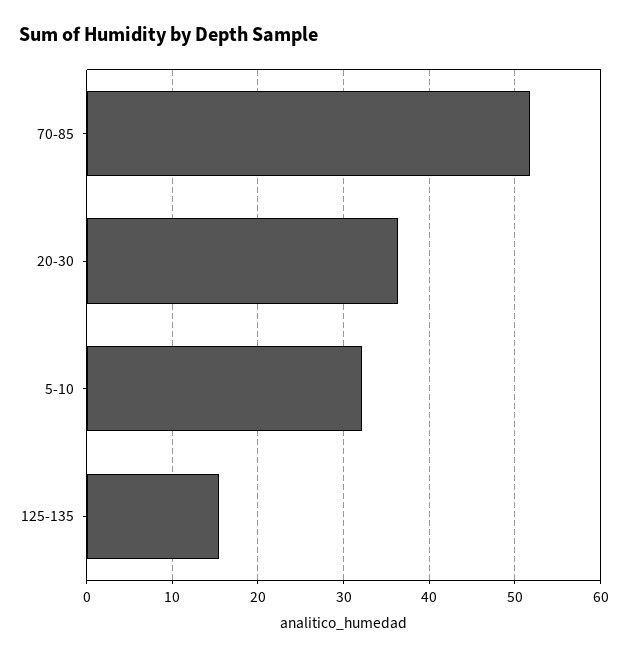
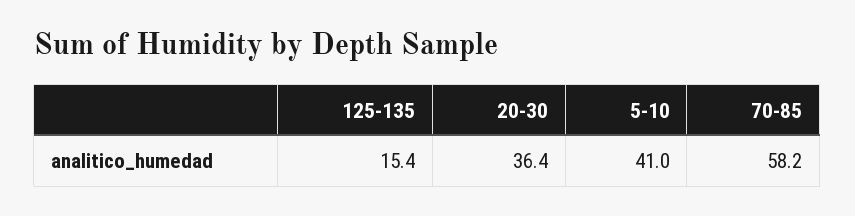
  {
-   "70-85": 52,
+   "70-85": 58.2,
    "20-30": 36.4,
-   "5-10": 32,
+   "5-10": 41,
    "125-135": 15.4
  }

